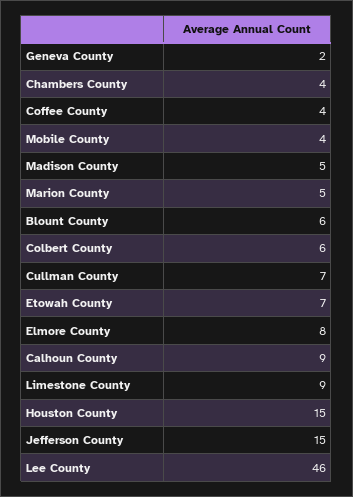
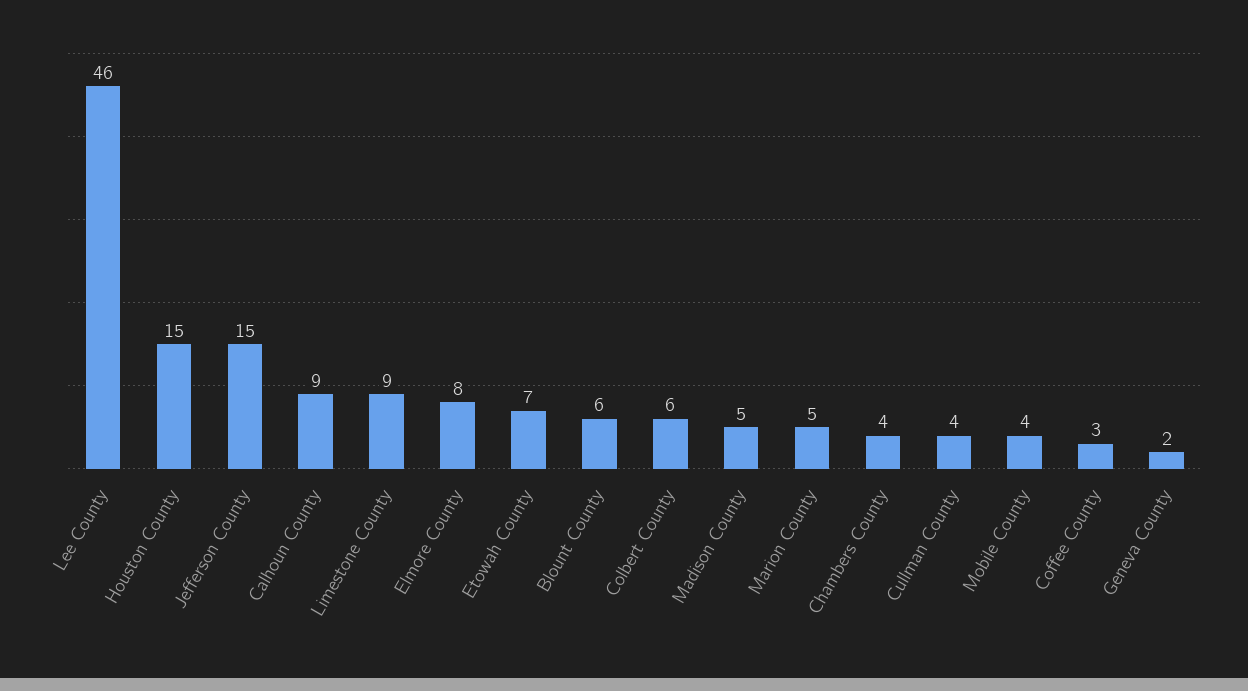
  {
    "Geneva County": 2,
    "Chambers County": 4,
-   "Coffee County": 4,
+   "Coffee County": 3,
    "Mobile County": 4,
    "Madison County": 5,
    "Marion County": 5,
    "Blount County": 6,
    "Colbert County": 6,
-   "Cullman County": 7,
+   "Cullman County": 4,
    "Etowah County": 7,
    "Elmore County": 8,
    "Calhoun County": 9,
    "Limestone County": 9,
    "Houston County": 15,
    "Jefferson County": 15,
    "Lee County": 46
  }

